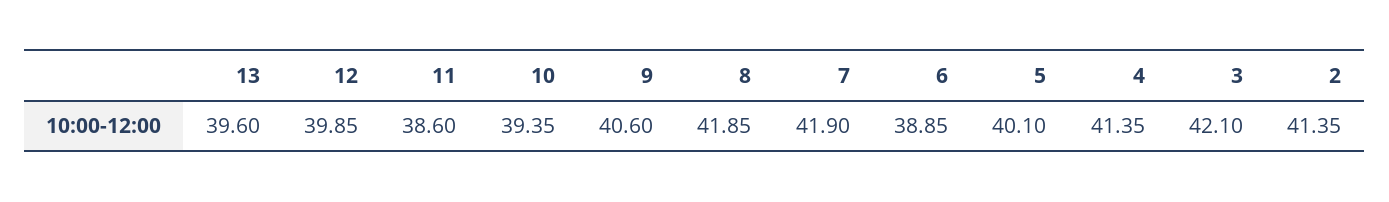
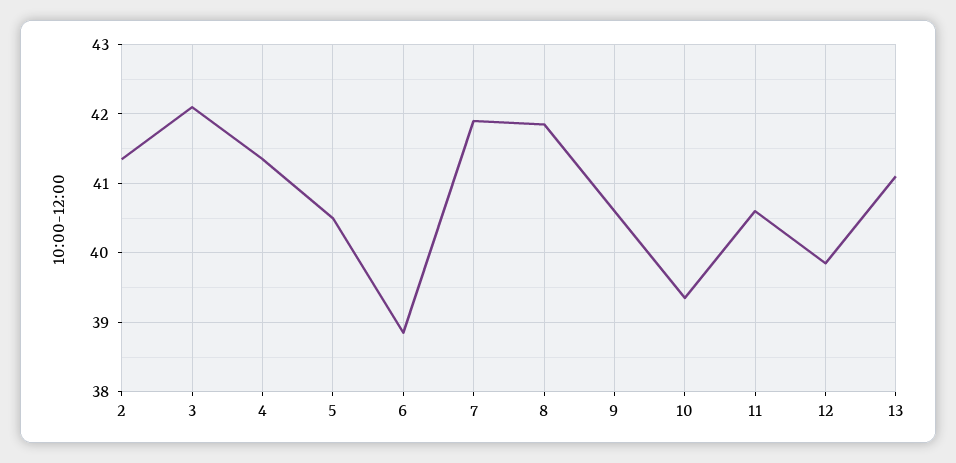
  {
-   "13": 39.6,
+   "13": 41.1,
    "12": 39.85,
-   "11": 38.6,
+   "11": 40.6,
    "10": 39.35,
    "9": 40.6,
    "8": 41.85,
    "7": 41.9,
    "6": 38.85,
-   "5": 40.1,
+   "5": 40.5,
    "4": 41.35,
    "3": 42.1,
    "2": 41.35
  }

